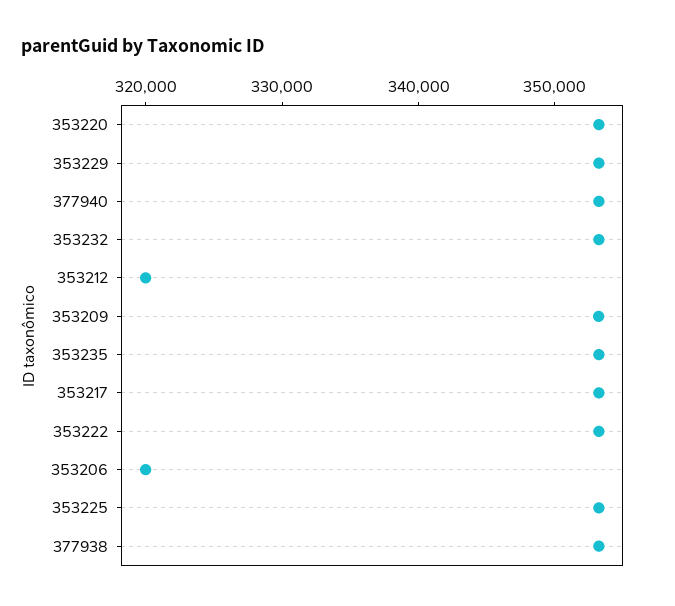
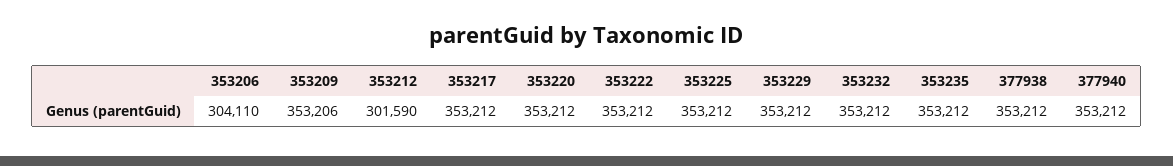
  {
    "353220": 353212,
    "353229": 353212,
    "377940": 353212,
    "353232": 353212,
-   "353212": 320000,
+   "353212": 301590,
    "353209": 353206,
    "353235": 353212,
    "353217": 353212,
    "353222": 353212,
-   "353206": 320000,
+   "353206": 304110,
    "353225": 353212,
    "377938": 353212
  }

